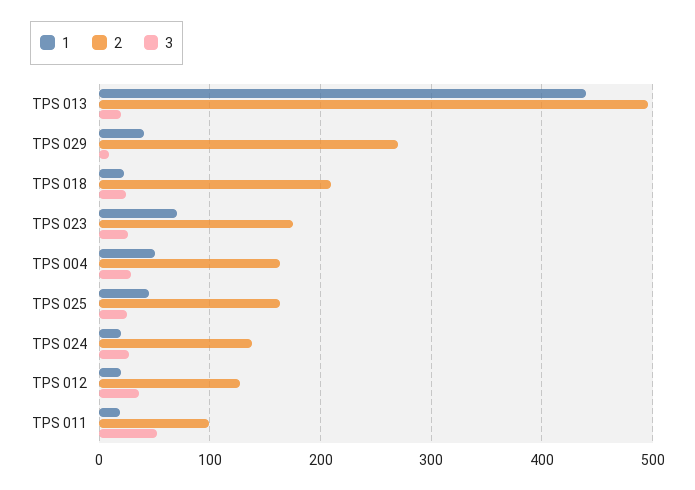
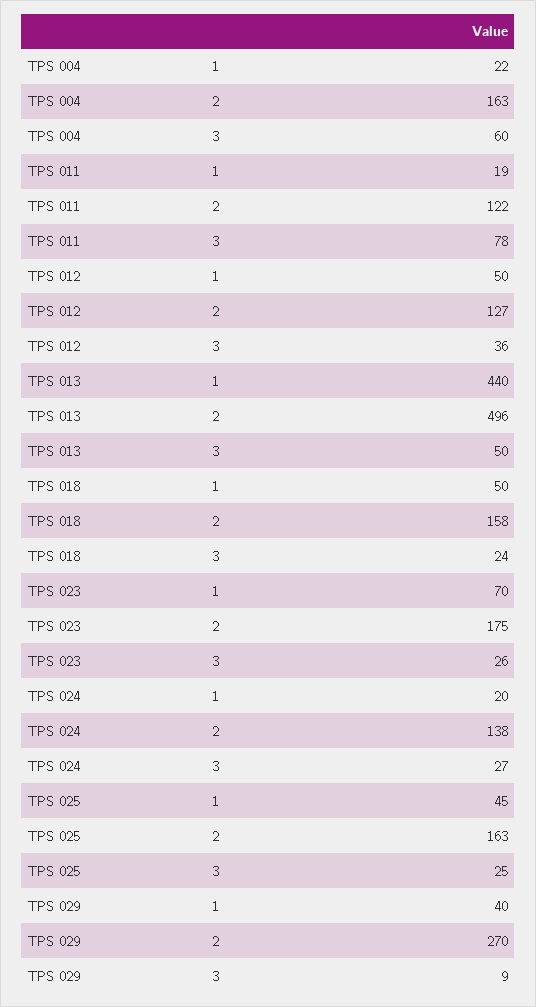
  {
    "1": {
      "TPS 013": 440,
      "TPS 029": 40,
-     "TPS 018": 20,
+     "TPS 018": 50,
      "TPS 023": 70,
-     "TPS 004": 50,
+     "TPS 004": 22,
      "TPS 025": 45,
      "TPS 024": 20,
-     "TPS 012": 20,
+     "TPS 012": 50,
      "TPS 011": 19
    },
    "2": {
      "TPS 013": 496,
      "TPS 029": 270,
-     "TPS 018": 210,
+     "TPS 018": 158,
      "TPS 023": 175,
      "TPS 004": 163,
      "TPS 025": 163,
      "TPS 024": 138,
      "TPS 012": 127,
-     "TPS 011": 100
+     "TPS 011": 122
    },
    "3": {
-     "TPS 013": 20,
+     "TPS 013": 50,
      "TPS 029": 9,
      "TPS 018": 24,
      "TPS 023": 26,
-     "TPS 004": 30,
+     "TPS 004": 60,
      "TPS 025": 25,
      "TPS 024": 27,
      "TPS 012": 36,
-     "TPS 011": 50
+     "TPS 011": 78
    }
  }

